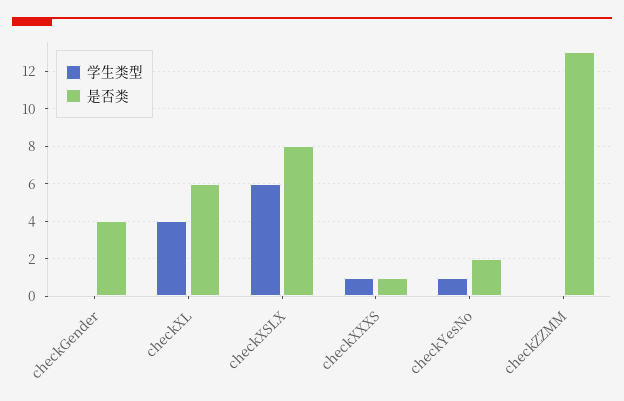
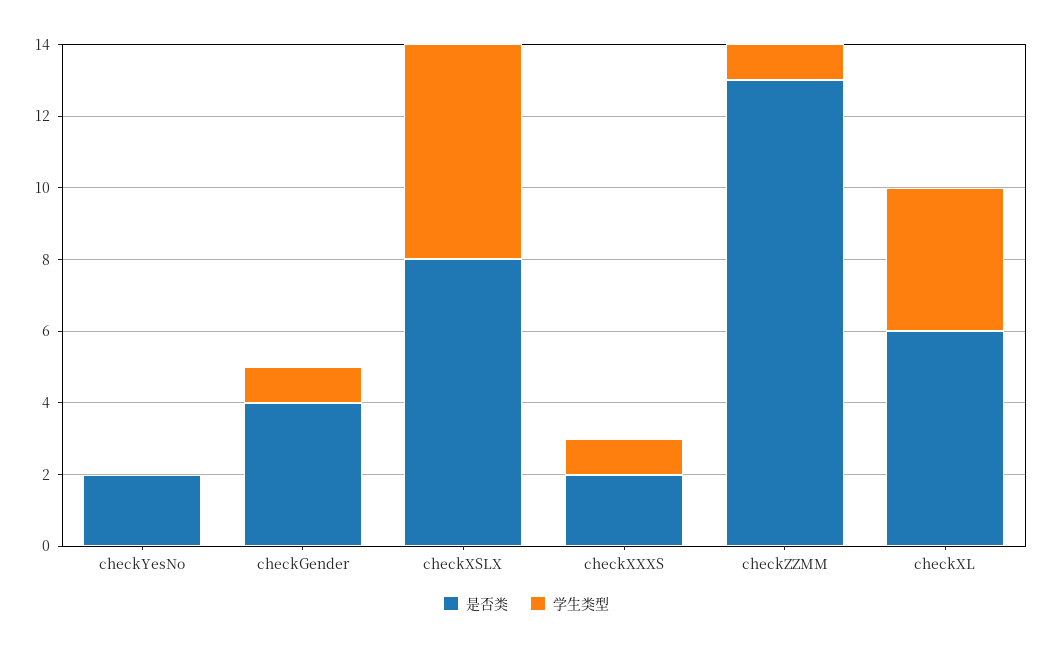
  {
    "学生类型": {
-     "checkGender": 0,
+     "checkGender": 1,
      "checkXL": 4,
      "checkXSLX": 6,
      "checkXXXS": 1,
-     "checkYesNo": 1,
+     "checkYesNo": 0,
-     "checkZZMM": 0
+     "checkZZMM": 1
    },
    "是否类": {
      "checkGender": 4,
      "checkXL": 6,
      "checkXSLX": 8,
-     "checkXXXS": 1,
+     "checkXXXS": 2,
      "checkYesNo": 2,
      "checkZZMM": 13
    }
  }

